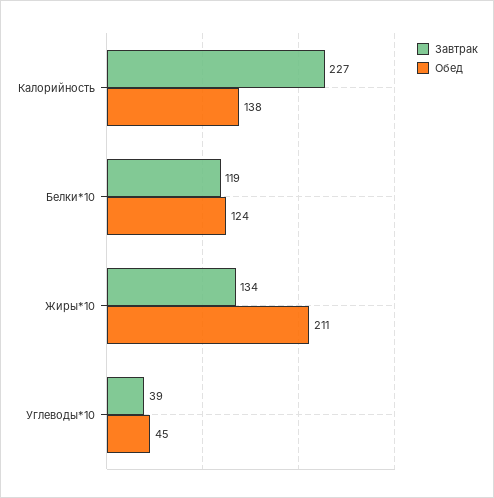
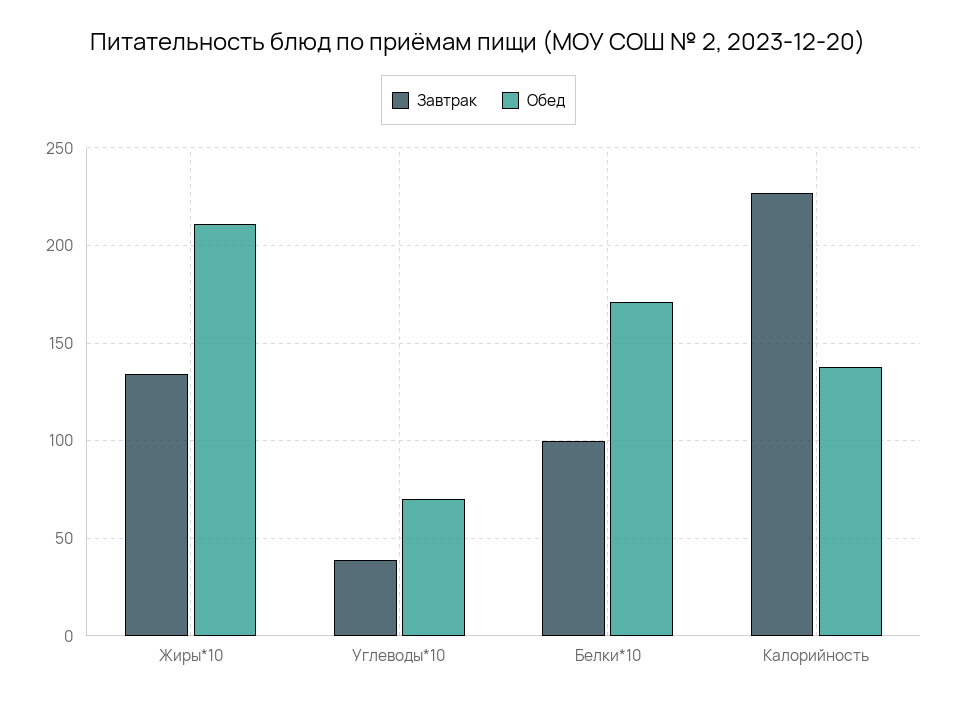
  {
    "Завтрак": {
      "Калорийность": 227,
-     "Белки*10": 119,
+     "Белки*10": 100,
      "Жиры*10": 134,
      "Углеводы*10": 39
    },
    "Обед": {
      "Калорийность": 138,
-     "Белки*10": 124,
+     "Белки*10": 170,
      "Жиры*10": 211,
-     "Углеводы*10": 45
+     "Углеводы*10": 70
    }
  }

